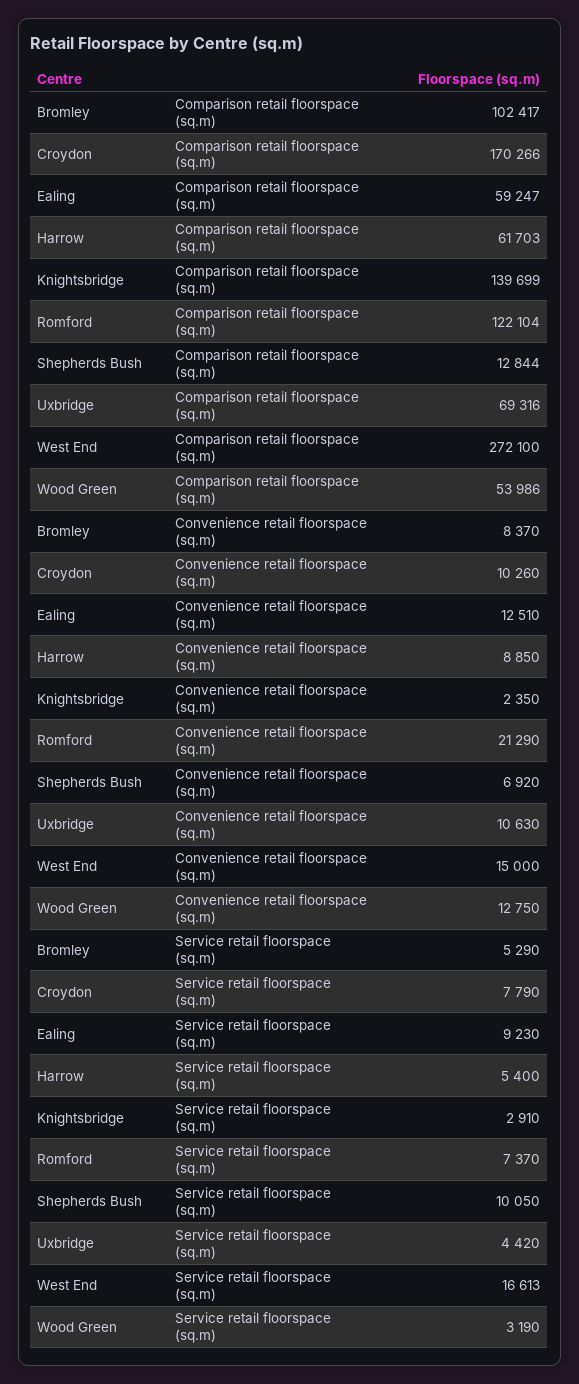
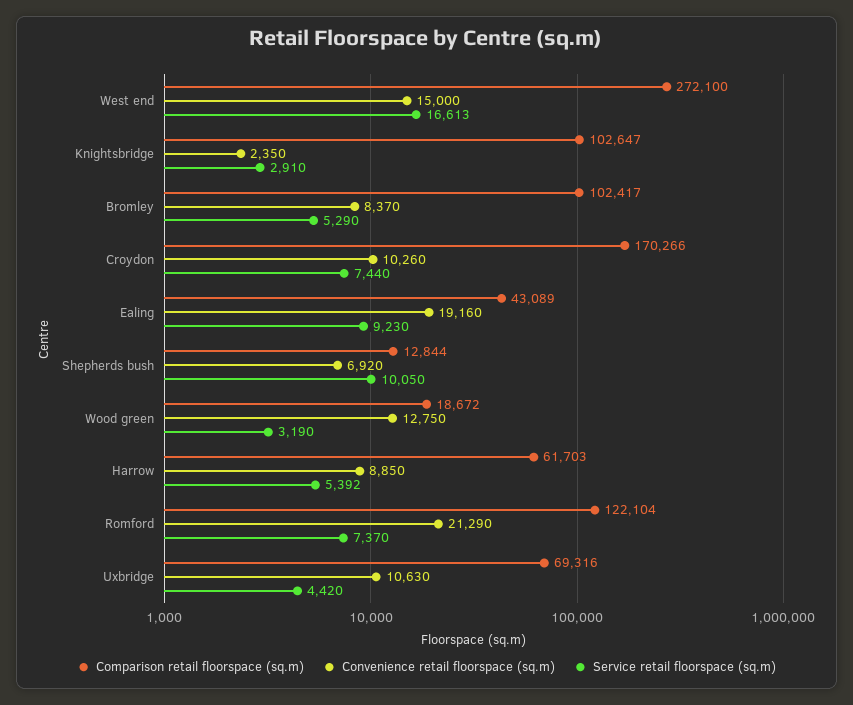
  {
    "Comparison retail floorspace (sq.m)": {
      "Bromley": 102417,
      "Croydon": 170266,
-     "Ealing": 59247,
+     "Ealing": 43089,
      "Harrow": 61703,
-     "Knightsbridge": 139699,
+     "Knightsbridge": 102647,
      "Romford": 122104,
      "Shepherds Bush": 12844,
      "Uxbridge": 69316,
      "West End": 272100,
-     "Wood Green": 53986
+     "Wood Green": 18672
    },
    "Convenience retail floorspace (sq.m)": {
      "Bromley": 8370,
      "Croydon": 10260,
-     "Ealing": 12510,
+     "Ealing": 19160,
      "Harrow": 8850,
      "Knightsbridge": 2350,
      "Romford": 21290,
      "Shepherds Bush": 6920,
      "Uxbridge": 10630,
      "West End": 15000,
      "Wood Green": 12750
    },
    "Service retail floorspace (sq.m)": {
      "Bromley": 5290,
-     "Croydon": 7790,
+     "Croydon": 7440,
      "Ealing": 9230,
-     "Harrow": 5400,
+     "Harrow": 5392,
      "Knightsbridge": 2910,
      "Romford": 7370,
      "Shepherds Bush": 10050,
      "Uxbridge": 4420,
      "West End": 16613,
      "Wood Green": 3190
    }
  }

